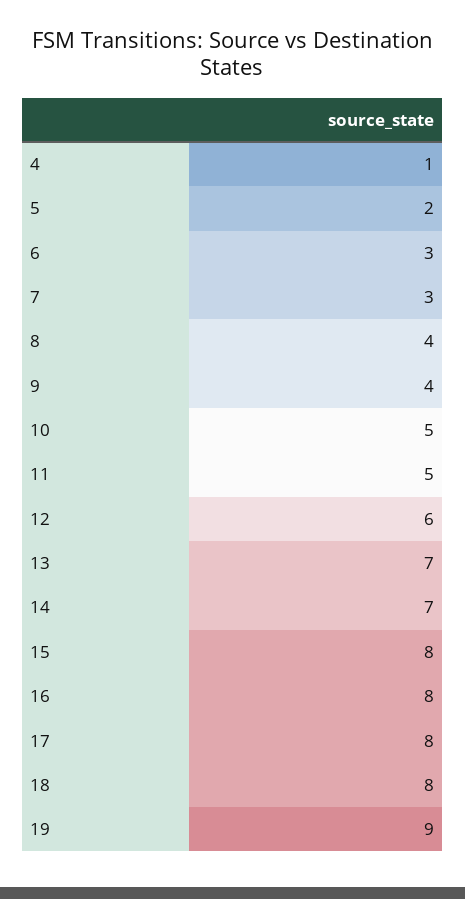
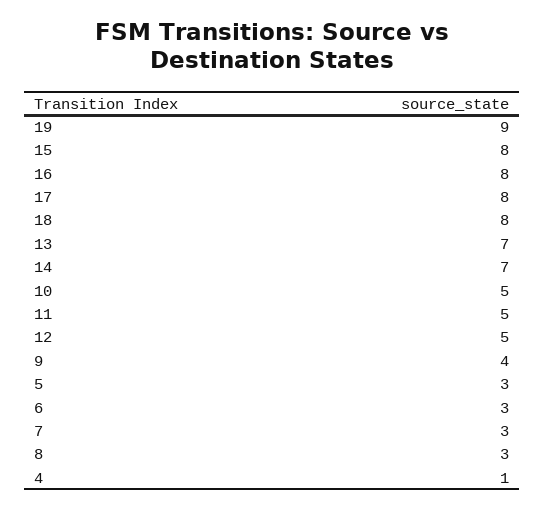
  {
    "4": 1,
-   "5": 2,
+   "5": 3,
    "6": 3,
    "7": 3,
-   "8": 4,
+   "8": 3,
    "9": 4,
    "10": 5,
    "11": 5,
-   "12": 6,
+   "12": 5,
    "13": 7,
    "14": 7,
    "15": 8,
    "16": 8,
    "17": 8,
    "18": 8,
    "19": 9
  }

